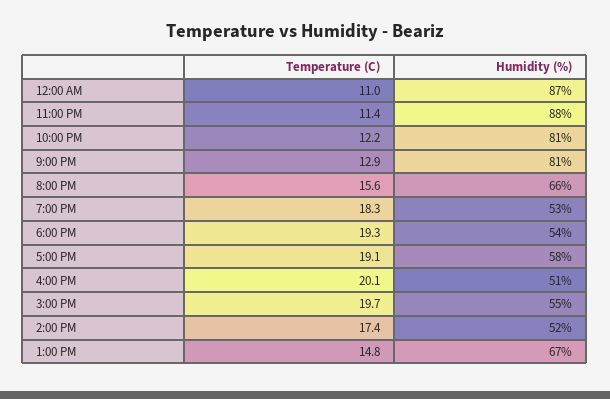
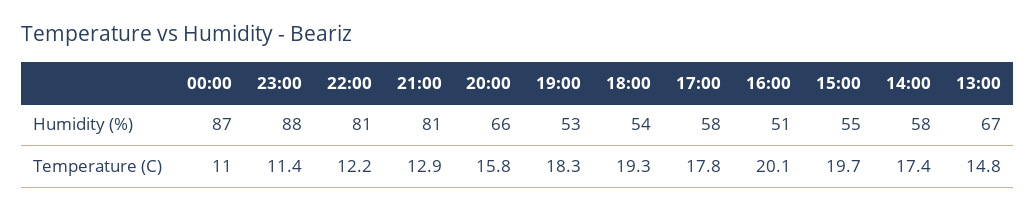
  {
    "Temperature (C)": {
      "12:00 AM": 11,
      "11:00 PM": 11.4,
      "10:00 PM": 12.2,
      "9:00 PM": 12.9,
-     "8:00 PM": 15.6,
+     "8:00 PM": 15.8,
      "7:00 PM": 18.3,
      "6:00 PM": 19.3,
-     "5:00 PM": 19.1,
+     "5:00 PM": 17.8,
      "4:00 PM": 20.1,
      "3:00 PM": 19.7,
      "2:00 PM": 17.4,
      "1:00 PM": 14.8
    },
    "Humidity (%)": {
      "12:00 AM": 87,
      "11:00 PM": 88,
      "10:00 PM": 81,
      "9:00 PM": 81,
      "8:00 PM": 66,
      "7:00 PM": 53,
      "6:00 PM": 54,
      "5:00 PM": 58,
      "4:00 PM": 51,
      "3:00 PM": 55,
-     "2:00 PM": 52,
+     "2:00 PM": 58,
      "1:00 PM": 67
    }
  }

